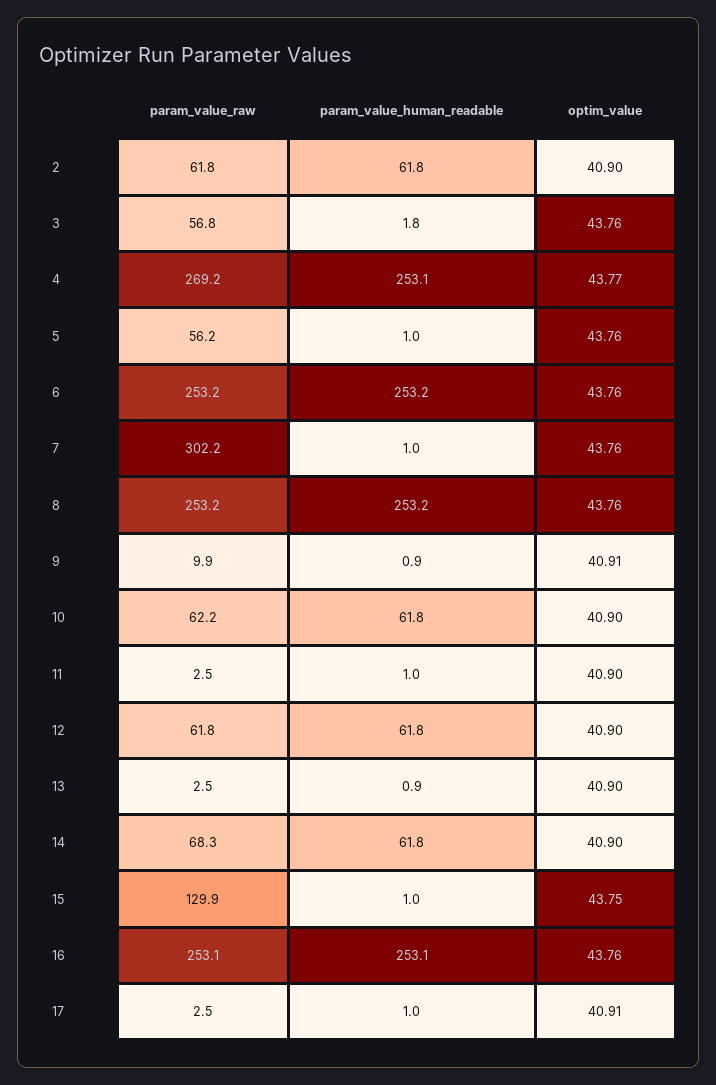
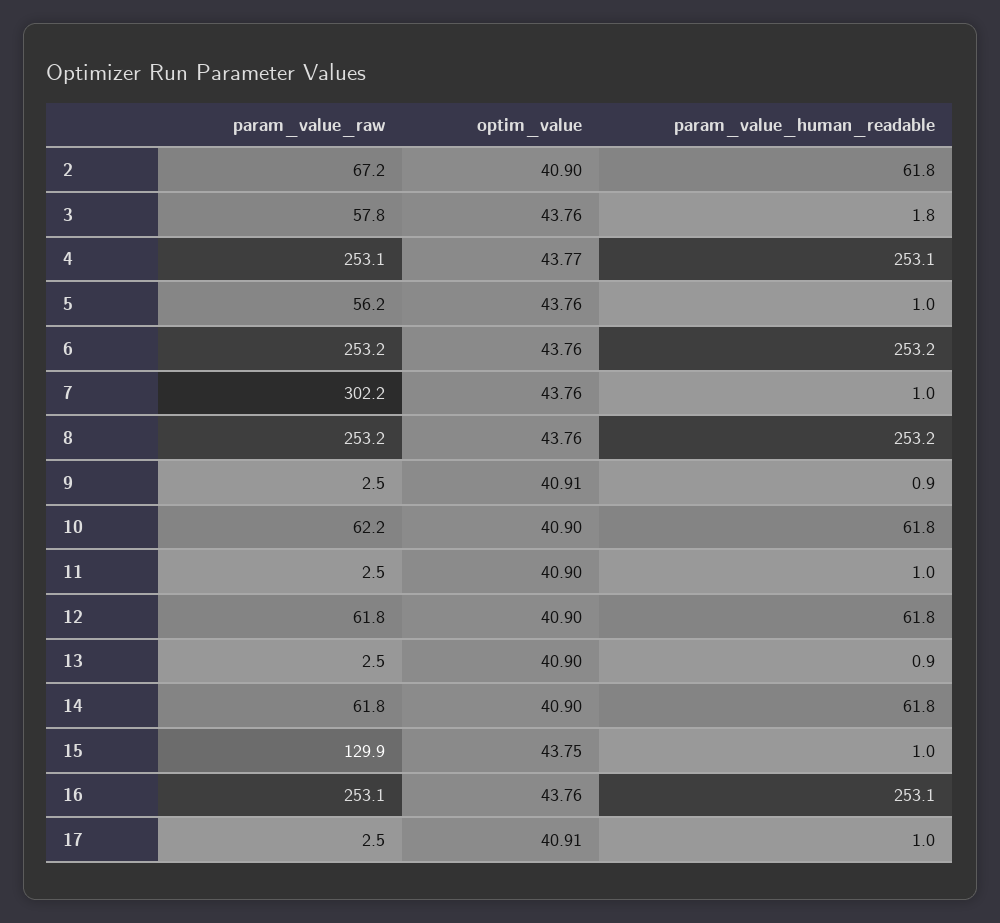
  {
    "param_value_raw": {
-     "2": 61.8,
+     "2": 67.2,
-     "3": 56.8,
+     "3": 57.8,
-     "4": 269.2,
+     "4": 253.1,
      "5": 56.2,
      "6": 253.2,
      "7": 302.2,
      "8": 253.2,
-     "9": 9.9,
+     "9": 2.5,
      "10": 62.2,
      "11": 2.5,
      "12": 61.8,
      "13": 2.5,
-     "14": 68.3,
+     "14": 61.8,
      "15": 129.9,
      "16": 253.1,
      "17": 2.5
    },
    "param_value_human_readable": {
      "2": 61.8,
      "3": 1.8,
      "4": 253.1,
      "5": 1,
      "6": 253.2,
      "7": 1,
      "8": 253.2,
      "9": 0.9,
      "10": 61.8,
      "11": 1,
      "12": 61.8,
      "13": 0.9,
      "14": 61.8,
      "15": 1,
      "16": 253.1,
      "17": 1
    },
    "optim_value": {
      "2": 40.9,
      "3": 43.76,
      "4": 43.77,
      "5": 43.76,
      "6": 43.76,
      "7": 43.76,
      "8": 43.76,
      "9": 40.91,
      "10": 40.9,
      "11": 40.9,
      "12": 40.9,
      "13": 40.9,
      "14": 40.9,
      "15": 43.75,
      "16": 43.76,
      "17": 40.91
    }
  }

